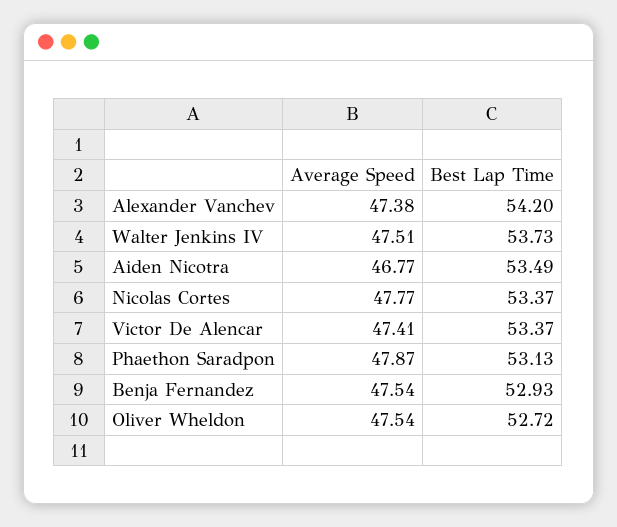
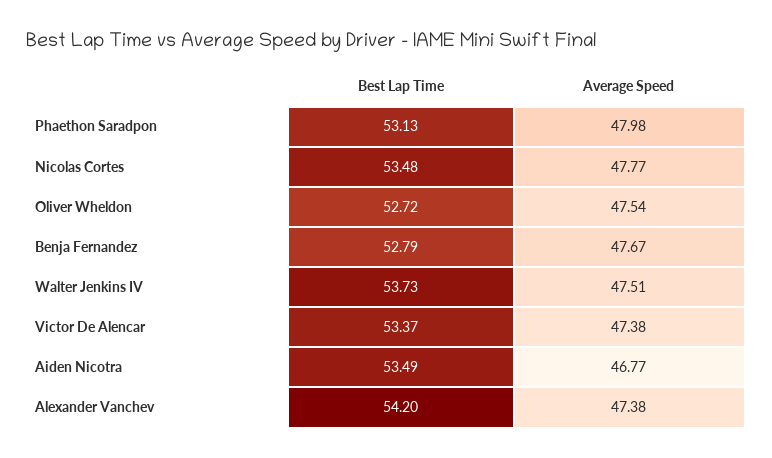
  {
    "Average Speed": {
      "Alexander Vanchev": 47.38,
      "Walter Jenkins IV": 47.51,
      "Aiden Nicotra": 46.77,
      "Nicolas Cortes": 47.77,
-     "Victor De Alencar": 47.41,
+     "Victor De Alencar": 47.38,
-     "Phaethon Saradpon": 47.87,
+     "Phaethon Saradpon": 47.98,
-     "Benja Fernandez": 47.54,
+     "Benja Fernandez": 47.67,
      "Oliver Wheldon": 47.54
    },
    "Best Lap Time": {
      "Alexander Vanchev": 54.2,
      "Walter Jenkins IV": 53.73,
      "Aiden Nicotra": 53.49,
-     "Nicolas Cortes": 53.37,
+     "Nicolas Cortes": 53.48,
      "Victor De Alencar": 53.37,
      "Phaethon Saradpon": 53.13,
-     "Benja Fernandez": 52.93,
+     "Benja Fernandez": 52.79,
      "Oliver Wheldon": 52.72
    }
  }

